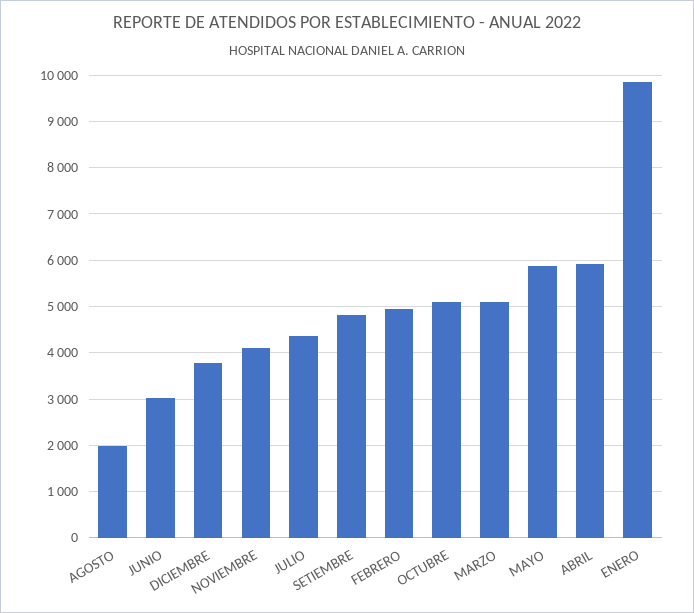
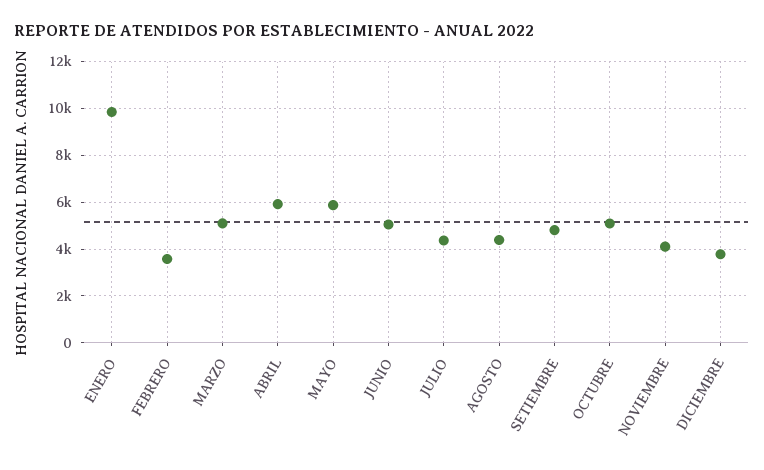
  {
-   "AGOSTO": 2000,
+   "AGOSTO": 4500,
-   "JUNIO": 3000,
+   "JUNIO": 5000,
    "DICIEMBRE": 3800,
    "NOVIEMBRE": 4200,
    "JULIO": 4400,
    "SETIEMBRE": 4800,
-   "FEBRERO": 5000,
+   "FEBRERO": 3500,
    "OCTUBRE": 5000,
    "MARZO": 5000,
    "MAYO": 5800,
    "ABRIL": 6000,
    "ENERO": 9800
  }

